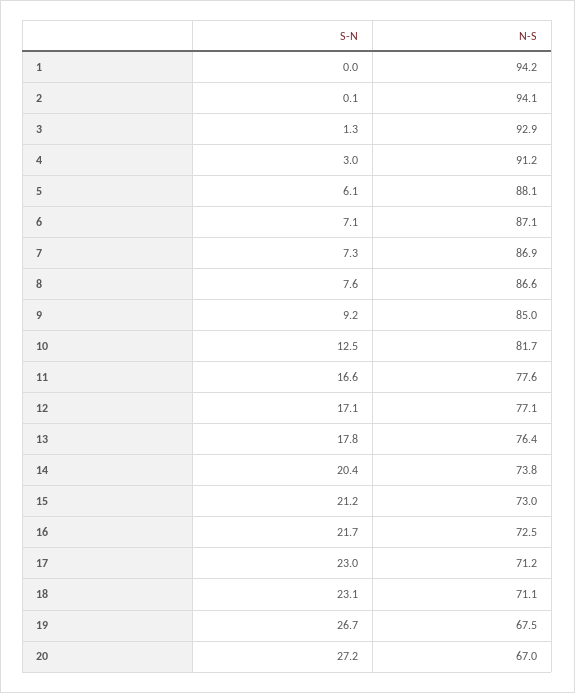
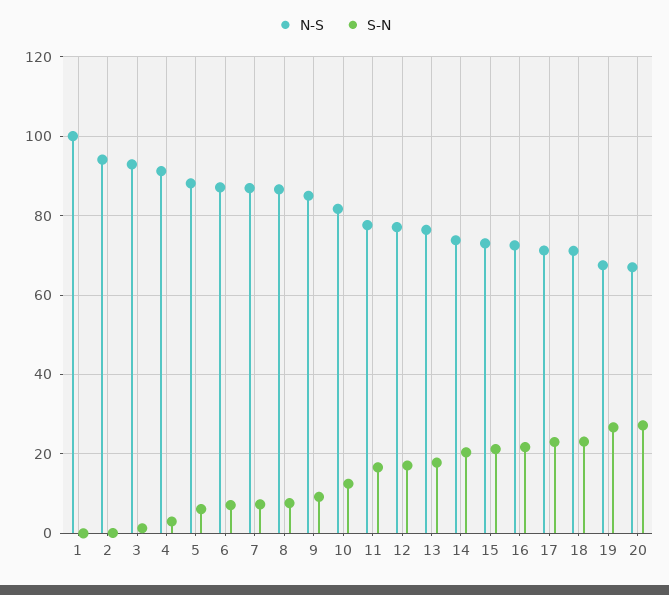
  {
    "S-N": {
      "1": 0,
      "2": 0.1,
      "3": 1.3,
      "4": 3,
      "5": 6.1,
      "6": 7.1,
      "7": 7.3,
      "8": 7.6,
      "9": 9.2,
      "10": 12.5,
      "11": 16.6,
      "12": 17.1,
      "13": 17.8,
      "14": 20.4,
      "15": 21.2,
      "16": 21.7,
      "17": 23,
      "18": 23.1,
      "19": 26.7,
      "20": 27.2
    },
    "N-S": {
-     "1": 94.2,
+     "1": 100,
      "2": 94.1,
      "3": 92.9,
      "4": 91.2,
      "5": 88.1,
      "6": 87.1,
      "7": 86.9,
      "8": 86.6,
      "9": 85,
      "10": 81.7,
      "11": 77.6,
      "12": 77.1,
      "13": 76.4,
      "14": 73.8,
      "15": 73,
      "16": 72.5,
      "17": 71.2,
      "18": 71.1,
      "19": 67.5,
      "20": 67
    }
  }

